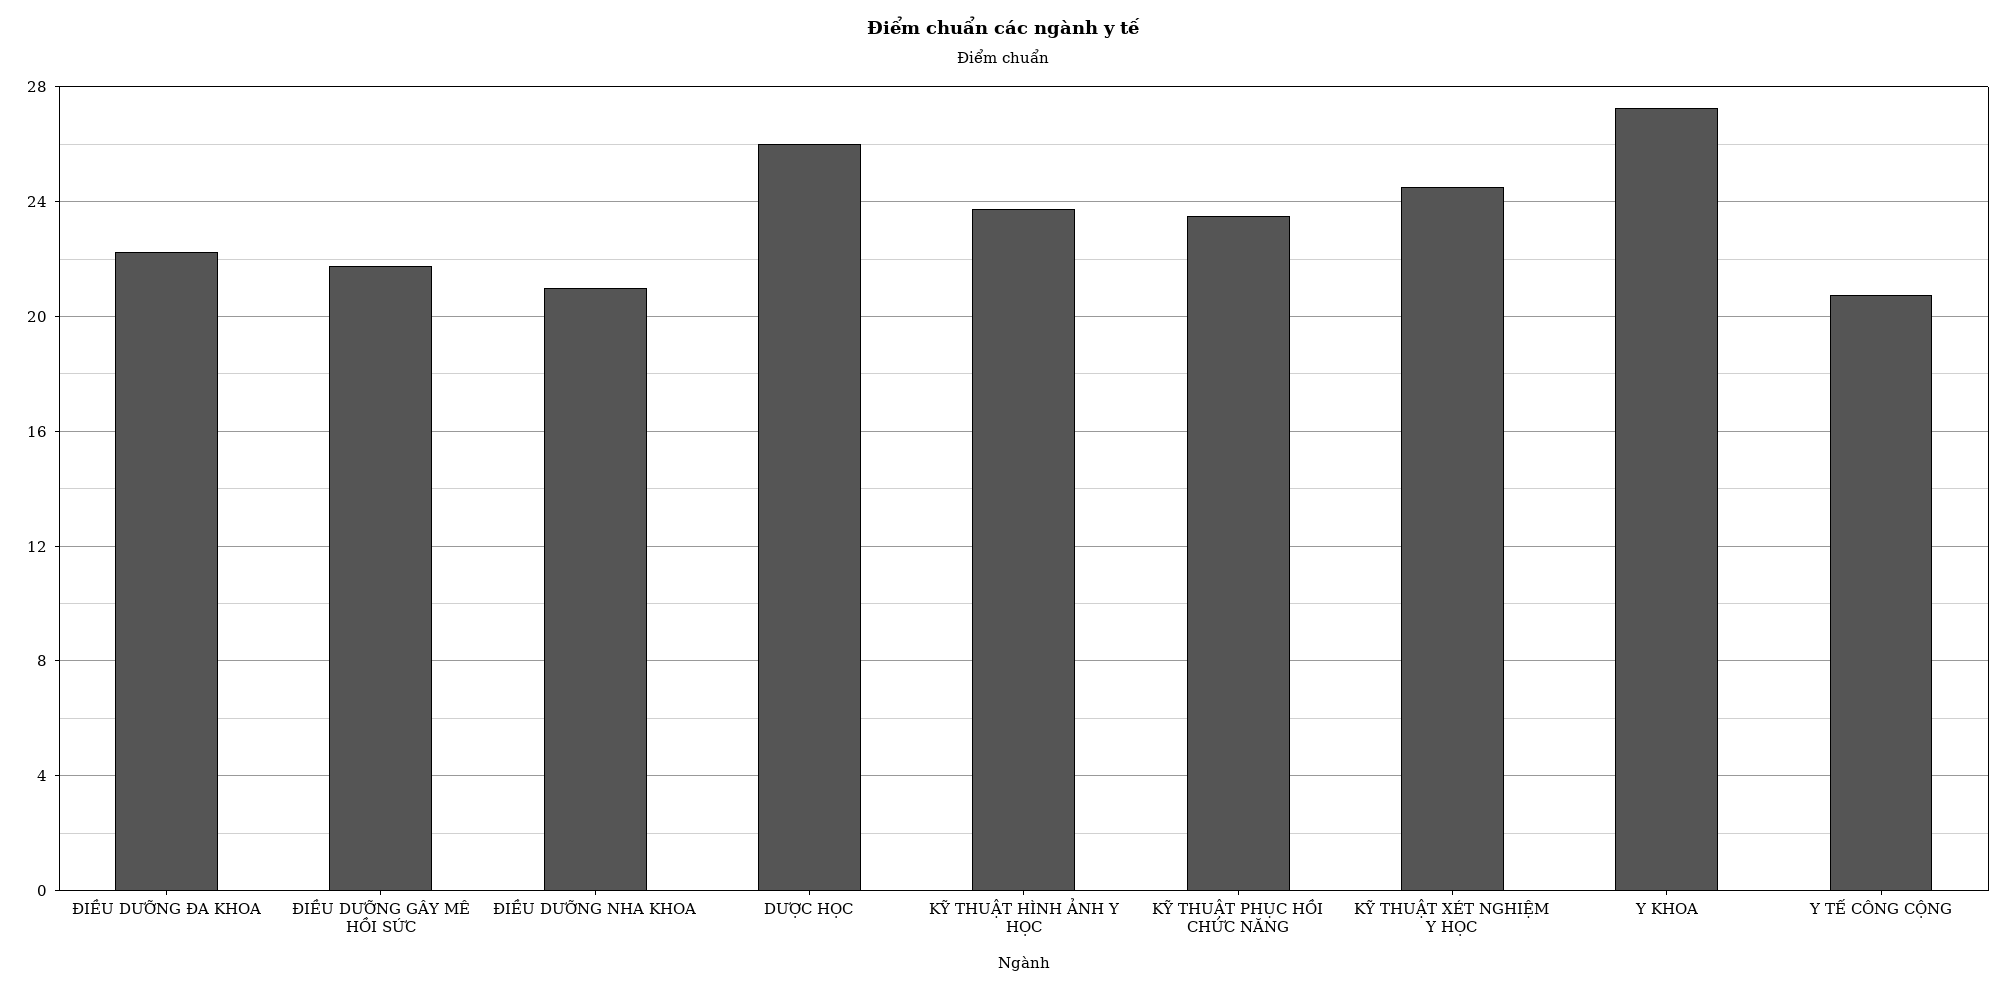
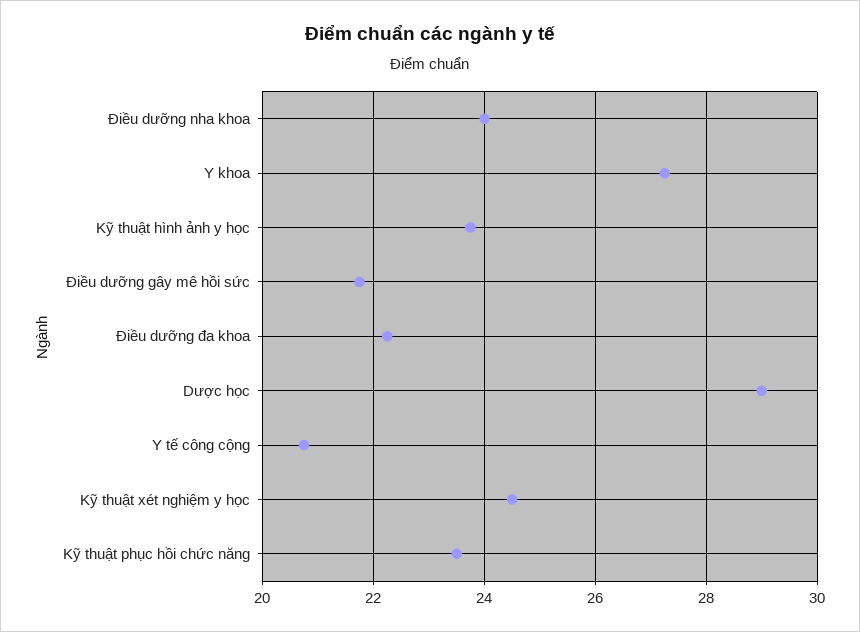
  {
    "ĐIỀU DƯỠNG ĐA KHOA": 22.2,
    "ĐIỀU DƯỠNG GÂY MÊ HỒI SỨC": 21.8,
-   "ĐIỀU DƯỠNG NHA KHOA": 21,
+   "ĐIỀU DƯỠNG NHA KHOA": 24,
-   "DƯỢC HỌC": 26,
+   "DƯỢC HỌC": 29,
    "KỸ THUẬT HÌNH ẢNH Y HỌC": 23.8,
    "KỸ THUẬT PHỤC HỒI CHỨC NĂNG": 23.6,
    "KỸ THUẬT XÉT NGHIỆM Y HỌC": 24.6,
    "Y KHOA": 27.2,
    "Y TẾ CÔNG CỘNG": 20.8
  }

